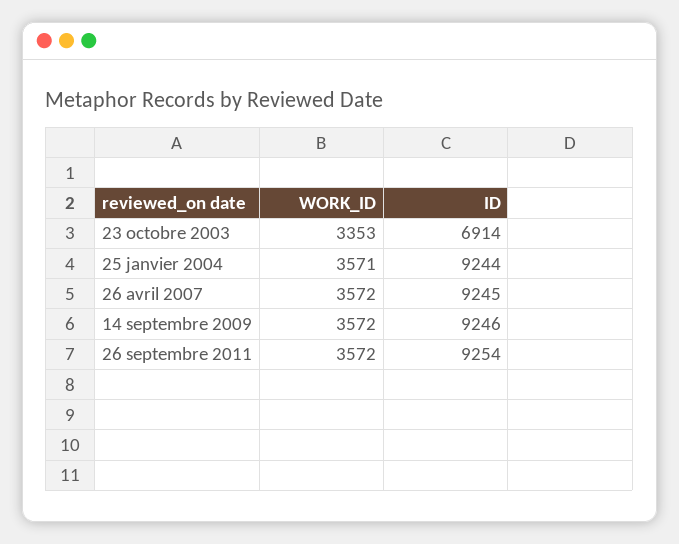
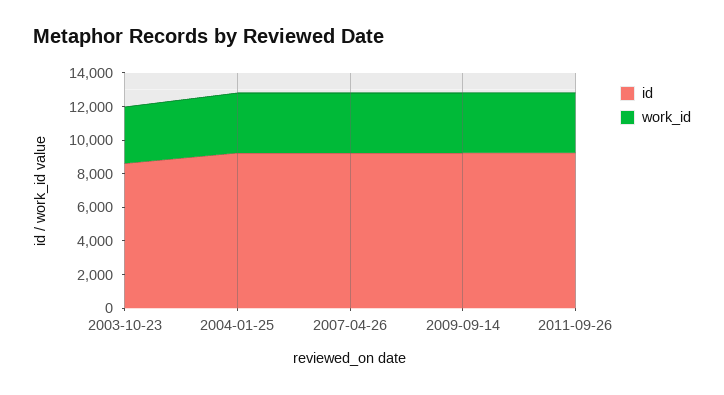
  {
    "WORK_ID": {
      "23 octobre 2003": 3353,
      "25 janvier 2004": 3571,
      "26 avril 2007": 3572,
      "14 septembre 2009": 3572,
      "26 septembre 2011": 3572
    },
    "ID": {
-     "23 octobre 2003": 6914,
+     "23 octobre 2003": 8500,
      "25 janvier 2004": 9244,
      "26 avril 2007": 9245,
      "14 septembre 2009": 9246,
      "26 septembre 2011": 9254
    }
  }

